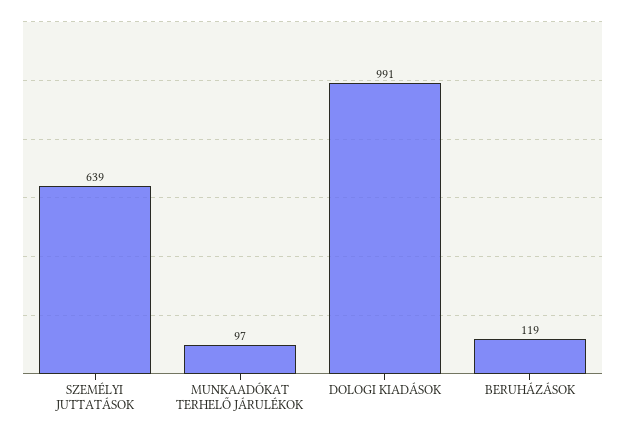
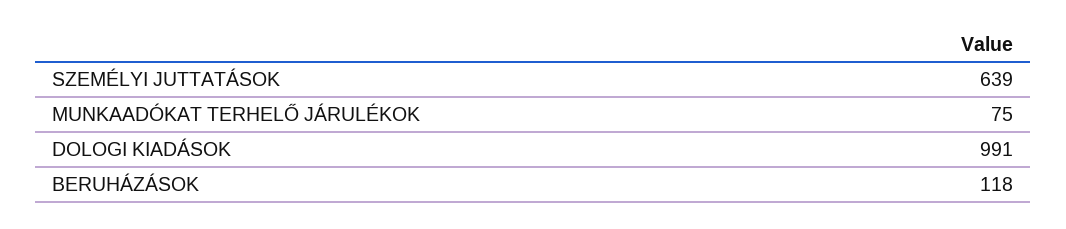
  {
    "SZEMÉLYI JUTTATÁSOK": 639,
-   "MUNKAADÓKAT TERHELŐ JÁRULÉKOK": 97,
+   "MUNKAADÓKAT TERHELŐ JÁRULÉKOK": 75,
    "DOLOGI KIADÁSOK": 991,
-   "BERUHÁZÁSOK": 119
+   "BERUHÁZÁSOK": 118
  }

